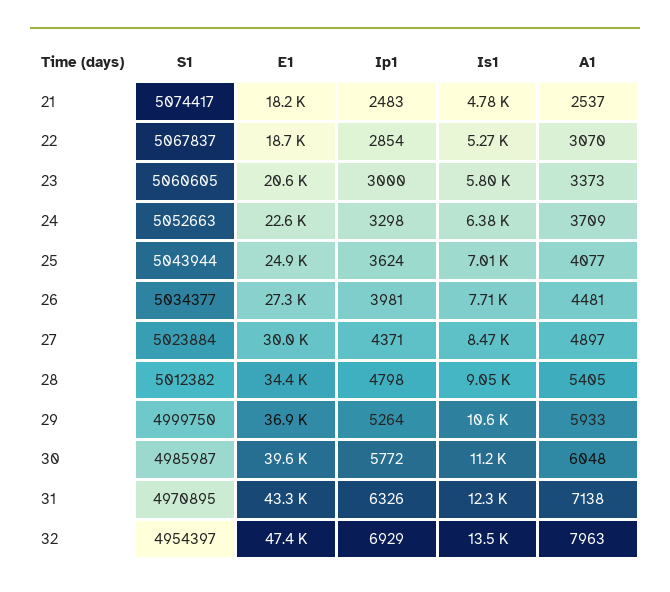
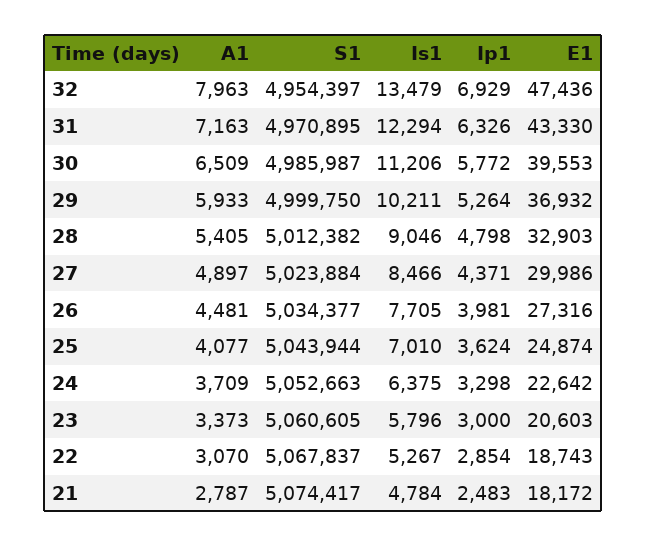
  {
    "S1": {
      "21": 5074417,
      "22": 5067837,
      "23": 5060605,
      "24": 5052663,
      "25": 5043944,
      "26": 5034377,
      "27": 5023884,
      "28": 5012382,
      "29": 4999750,
      "30": 4985987,
      "31": 4970895,
      "32": 4954397
    },
    "E1": {
      "21": 18172,
      "22": 18743,
      "23": 20603,
      "24": 22642,
      "25": 24874,
      "26": 27316,
      "27": 29986,
-     "28": 34400,
+     "28": 32903,
      "29": 36932,
      "30": 39553,
      "31": 43330,
      "32": 47436
    },
    "Ip1": {
      "21": 2483,
      "22": 2854,
      "23": 3000,
      "24": 3298,
      "25": 3624,
      "26": 3981,
      "27": 4371,
      "28": 4798,
      "29": 5264,
      "30": 5772,
      "31": 6326,
      "32": 6929
    },
    "Is1": {
      "21": 4784,
      "22": 5267,
      "23": 5796,
      "24": 6375,
      "25": 7010,
      "26": 7705,
      "27": 8466,
      "28": 9046,
-     "29": 10600,
+     "29": 10211,
      "30": 11206,
      "31": 12294,
      "32": 13479
    },
    "A1": {
-     "21": 2537,
+     "21": 2787,
      "22": 3070,
      "23": 3373,
      "24": 3709,
      "25": 4077,
      "26": 4481,
      "27": 4897,
      "28": 5405,
      "29": 5933,
-     "30": 6048,
+     "30": 6509,
-     "31": 7138,
+     "31": 7163,
      "32": 7963
    }
  }

